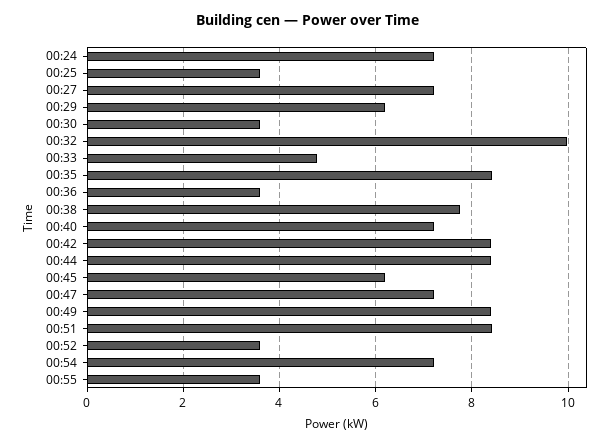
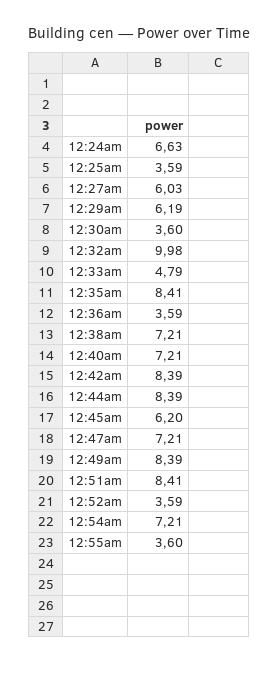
  {
-   "00:24": 7.2,
+   "00:24": 6.63,
    "00:25": 3.59,
-   "00:27": 7.2,
+   "00:27": 6.03,
    "00:29": 6.19,
    "00:30": 3.6,
    "00:32": 9.98,
    "00:33": 4.79,
    "00:35": 8.41,
    "00:36": 3.59,
-   "00:38": 7.8,
+   "00:38": 7.21,
    "00:40": 7.21,
    "00:42": 8.39,
    "00:44": 8.39,
    "00:45": 6.2,
    "00:47": 7.21,
    "00:49": 8.39,
    "00:51": 8.41,
    "00:52": 3.59,
    "00:54": 7.21,
    "00:55": 3.6
  }

